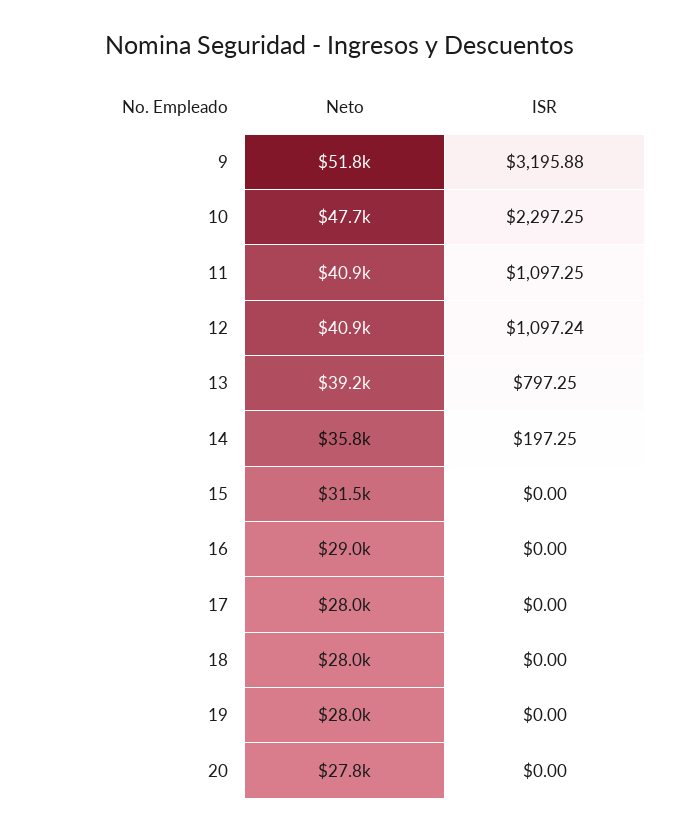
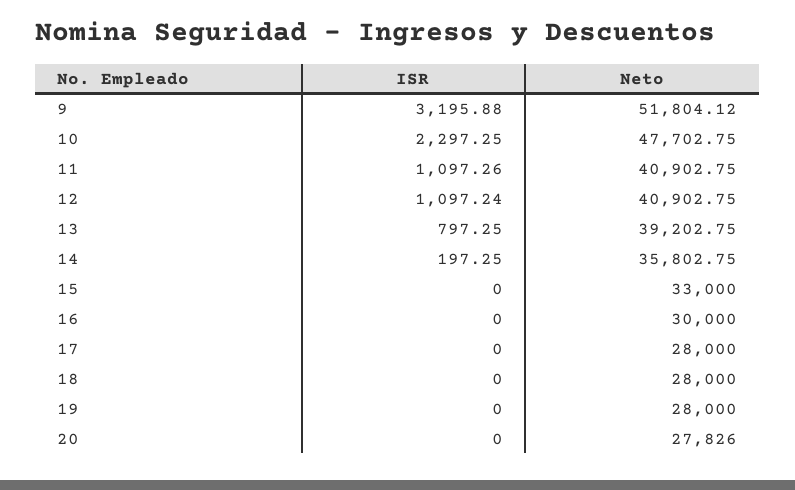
  {
    "Neto": {
      "9": 51804.12,
      "10": 47702.75,
      "11": 40902.75,
      "12": 40902.75,
      "13": 39202.75,
      "14": 35802.75,
-     "15": 31500,
+     "15": 33000,
-     "16": 29000,
+     "16": 30000,
      "17": 28000,
      "18": 28000,
      "19": 28000,
      "20": 27826
    },
    "ISR": {
      "9": 3195.88,
      "10": 2297.25,
-     "11": 1097.25,
+     "11": 1097.26,
      "12": 1097.24,
      "13": 797.25,
      "14": 197.25,
      "15": 0,
      "16": 0,
      "17": 0,
      "18": 0,
      "19": 0,
      "20": 0
    }
  }

